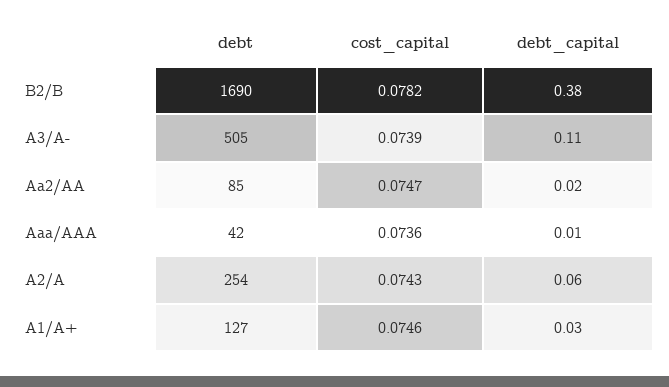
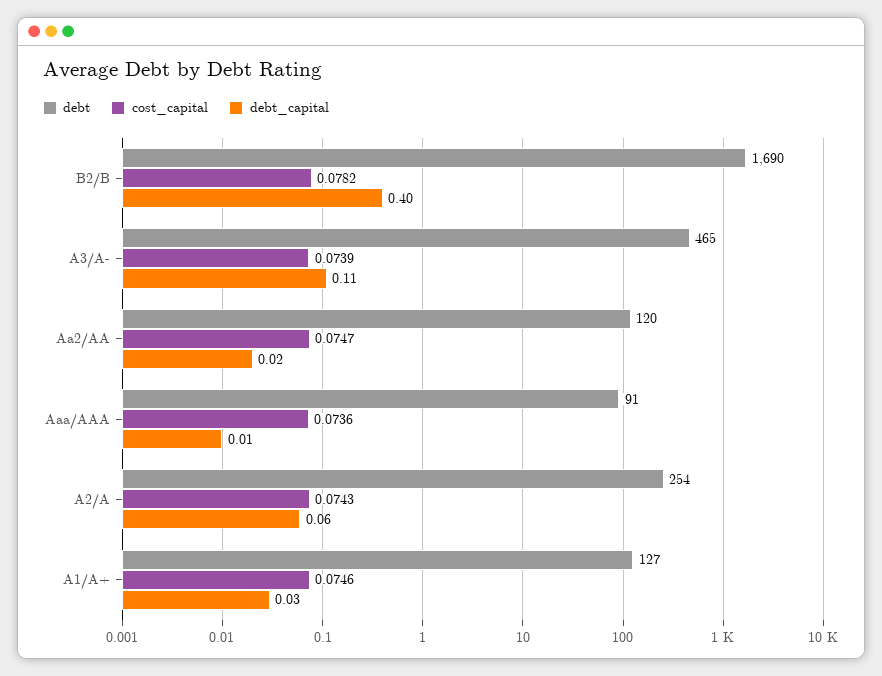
  {
    "debt": {
      "B2/B": 1690,
-     "A3/A-": 505,
+     "A3/A-": 465,
-     "Aa2/AA": 85,
+     "Aa2/AA": 120,
-     "Aaa/AAA": 42,
+     "Aaa/AAA": 91,
      "A2/A": 254,
      "A1/A+": 127
    },
    "cost_capital": {
      "B2/B": 0.0782,
      "A3/A-": 0.0739,
      "Aa2/AA": 0.0747,
      "Aaa/AAA": 0.0736,
      "A2/A": 0.0743,
      "A1/A+": 0.0746
    },
    "debt_capital": {
-     "B2/B": 0.38,
+     "B2/B": 0.4,
      "A3/A-": 0.11,
      "Aa2/AA": 0.02,
      "Aaa/AAA": 0.01,
      "A2/A": 0.06,
      "A1/A+": 0.03
    }
  }

